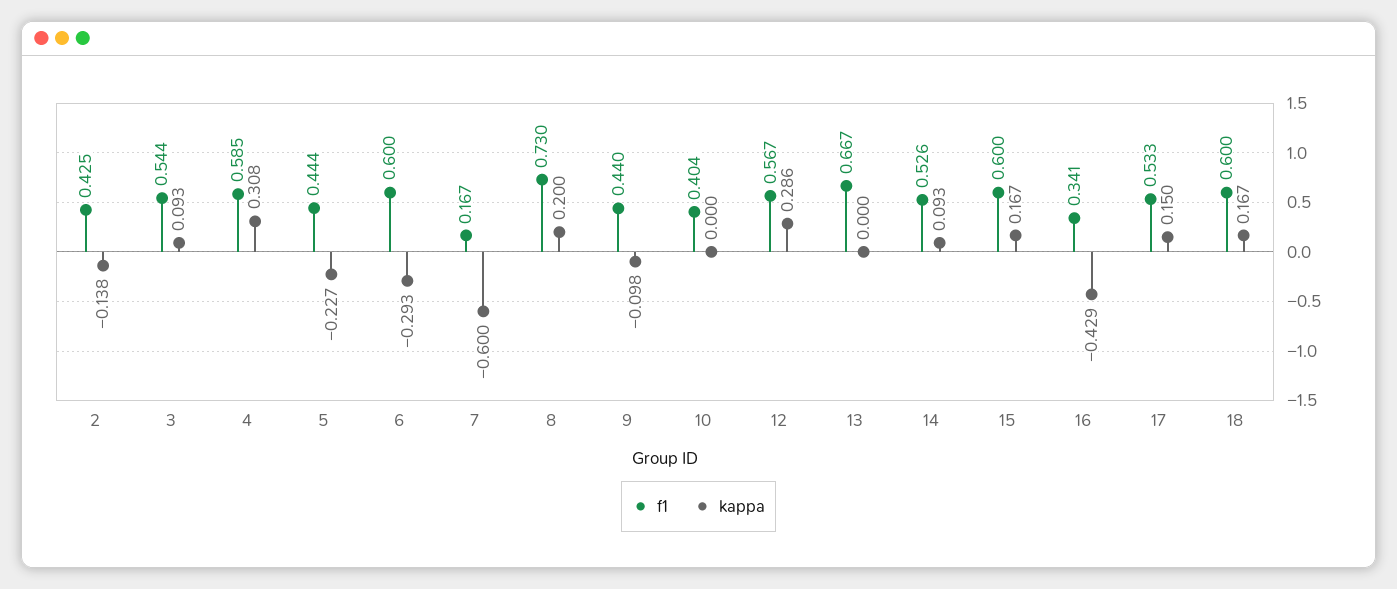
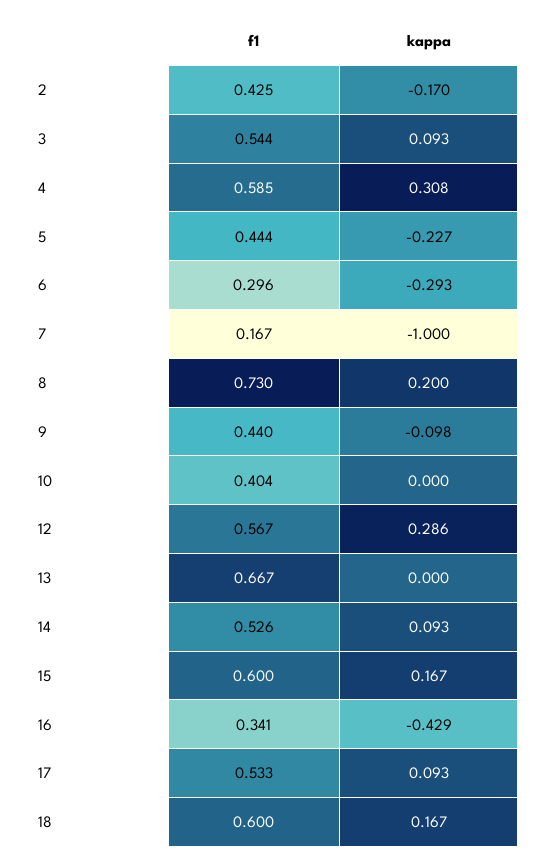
  {
    "f1": {
      "2": 0.425,
      "3": 0.544,
      "4": 0.585,
      "5": 0.444,
-     "6": 0.6,
+     "6": 0.296,
      "7": 0.167,
      "8": 0.73,
      "9": 0.44,
      "10": 0.404,
      "12": 0.567,
      "13": 0.667,
      "14": 0.526,
      "15": 0.6,
      "16": 0.341,
      "17": 0.533,
      "18": 0.6
    },
    "kappa": {
-     "2": -0.138,
+     "2": -0.17,
      "3": 0.093,
      "4": 0.308,
      "5": -0.227,
      "6": -0.293,
-     "7": -0.6,
+     "7": -1,
      "8": 0.2,
      "9": -0.098,
      "10": 0,
      "12": 0.286,
      "13": 0,
      "14": 0.093,
      "15": 0.167,
      "16": -0.429,
-     "17": 0.15,
+     "17": 0.093,
      "18": 0.167
    }
  }

